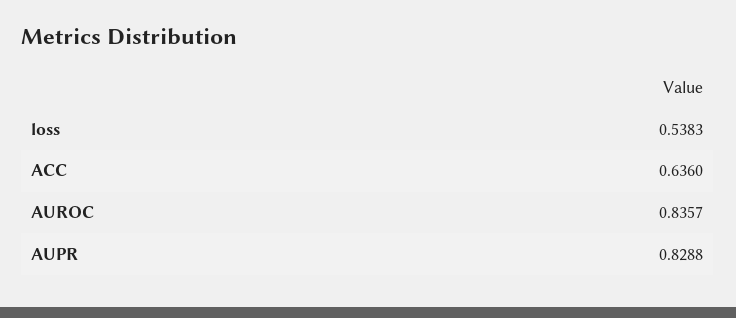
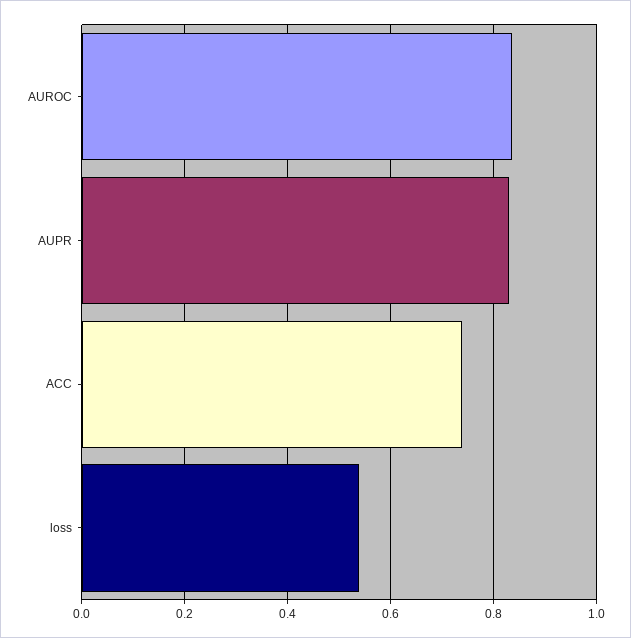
  {
    "loss": 0.5383,
-   "ACC": 0.636,
+   "ACC": 0.74,
    "AUROC": 0.8357,
    "AUPR": 0.8288
  }

